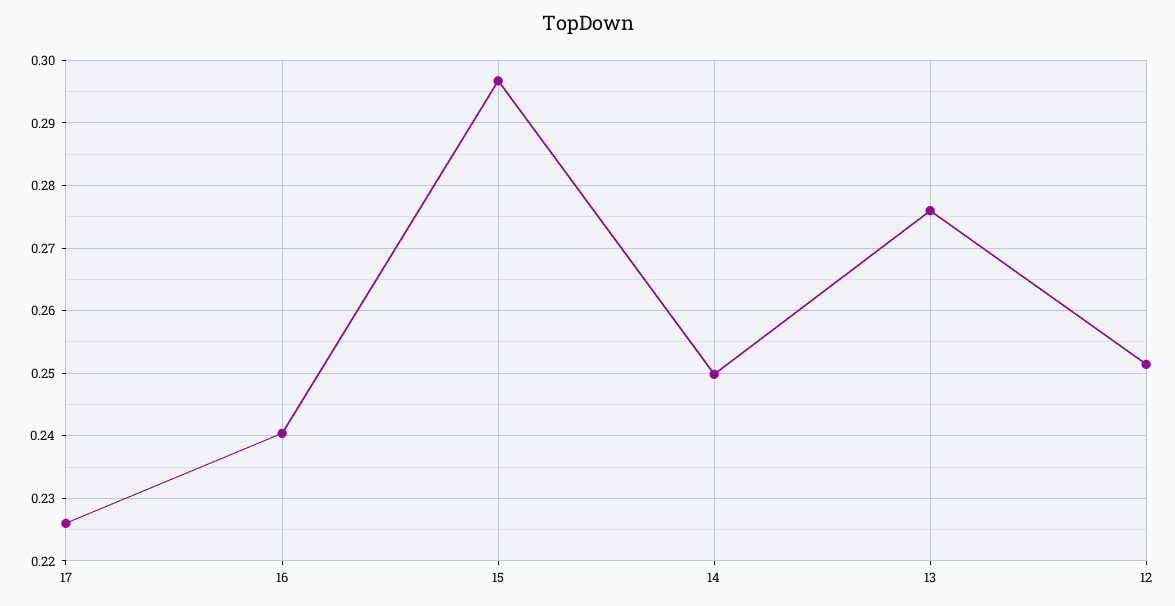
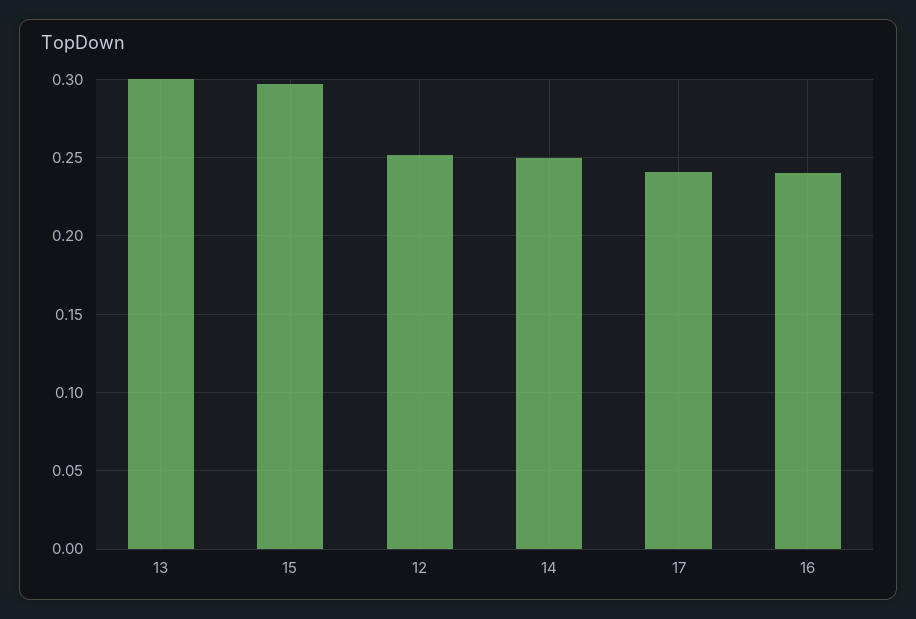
  {
-   "17": 0.226,
+   "17": 0.24,
    "16": 0.24,
    "15": 0.297,
    "14": 0.25,
-   "13": 0.276,
+   "13": 0.3,
    "12": 0.251
  }

